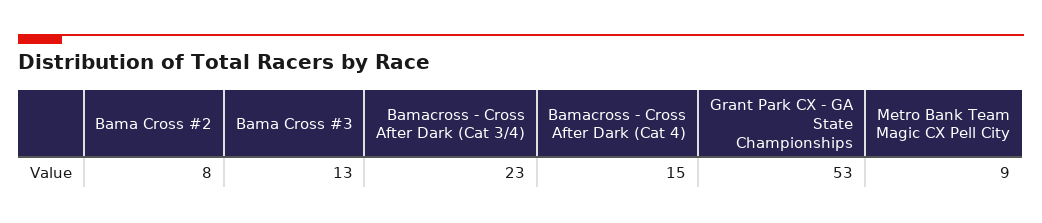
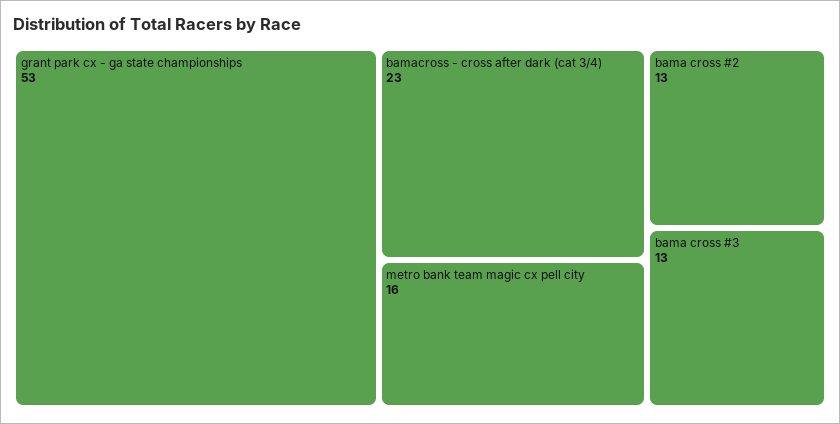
  {
-   "Bama Cross #2": 8,
+   "Bama Cross #2": 13,
    "Bama Cross #3": 13,
    "Bamacross - Cross After Dark (Cat 3/4)": 23,
-   "Bamacross - Cross After Dark (Cat 4)": 15,
    "Grant Park CX - GA State Championships": 53,
-   "Metro Bank Team Magic CX Pell City": 9
+   "Metro Bank Team Magic CX Pell City": 16
  }

